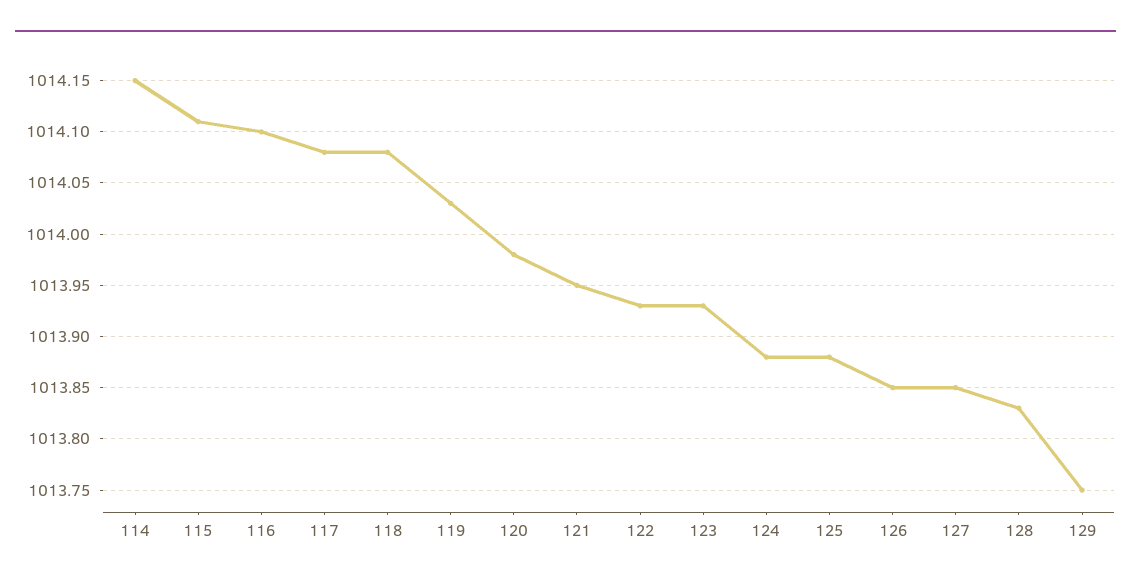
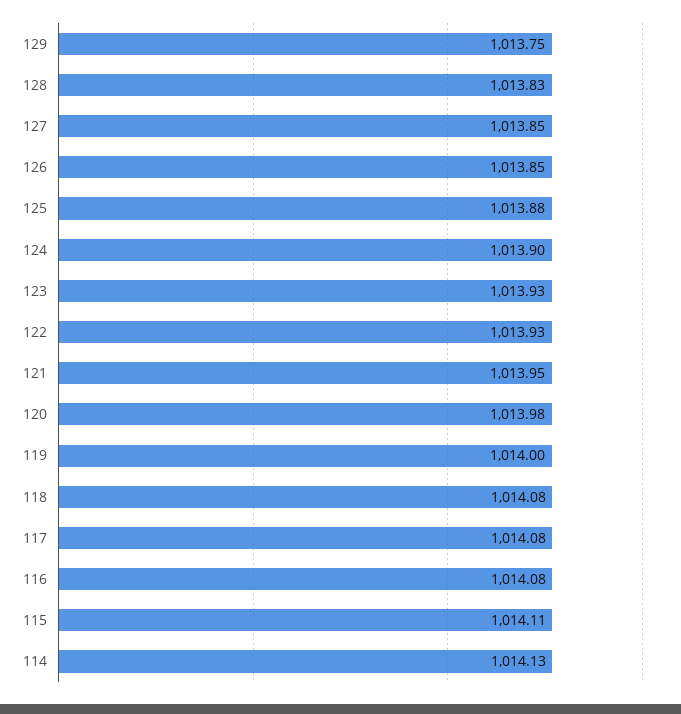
  {
-   "114": 1014.15,
+   "114": 1014.13,
    "115": 1014.11,
-   "116": 1014.1,
+   "116": 1014.08,
    "117": 1014.08,
    "118": 1014.08,
-   "119": 1014.03,
+   "119": 1014,
    "120": 1013.98,
    "121": 1013.95,
    "122": 1013.93,
    "123": 1013.93,
-   "124": 1013.88,
+   "124": 1013.9,
    "125": 1013.88,
    "126": 1013.85,
    "127": 1013.85,
    "128": 1013.83,
    "129": 1013.75
  }

